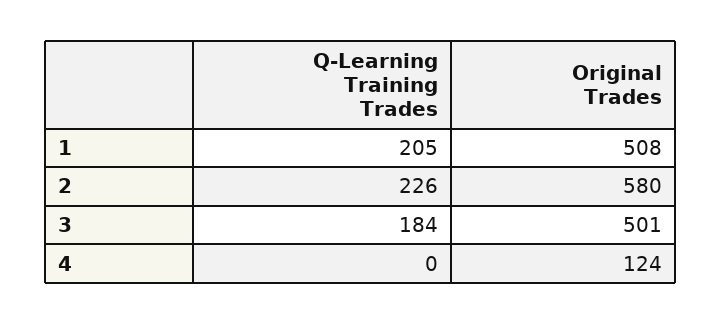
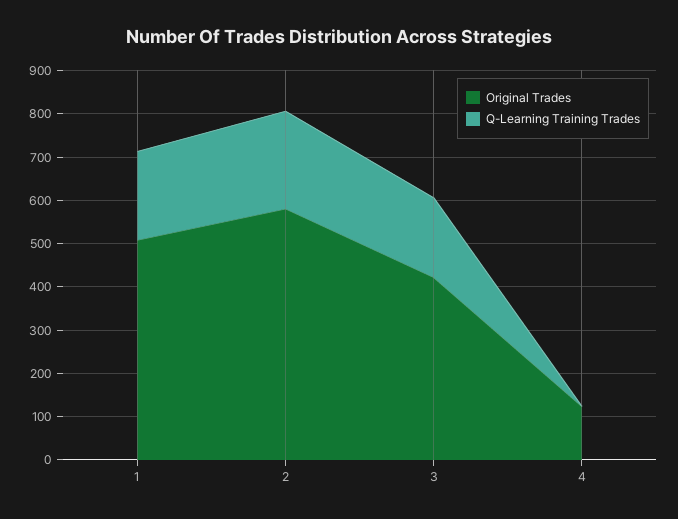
  {
    "Q-Learning Training Trades": {
      "1": 205,
      "2": 226,
      "3": 184,
      "4": 0
    },
    "Original Trades": {
      "1": 508,
      "2": 580,
-     "3": 501,
+     "3": 420,
      "4": 124
    }
  }

